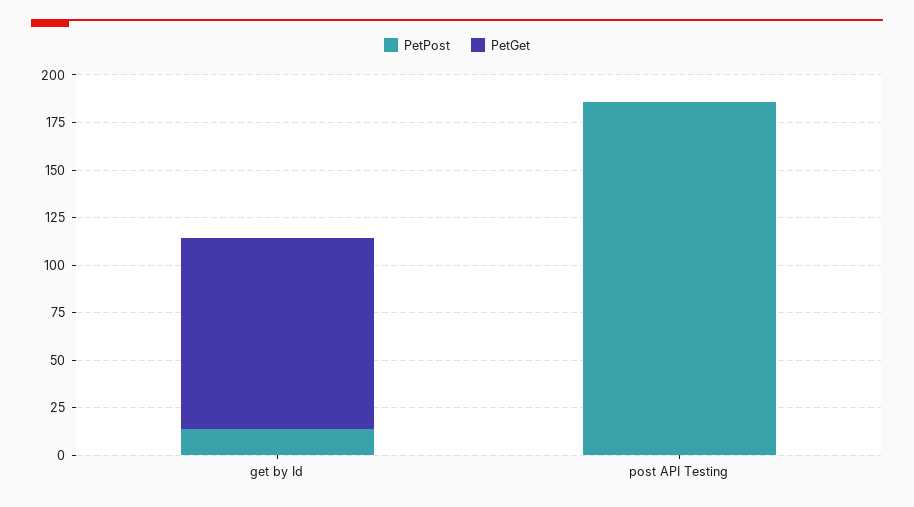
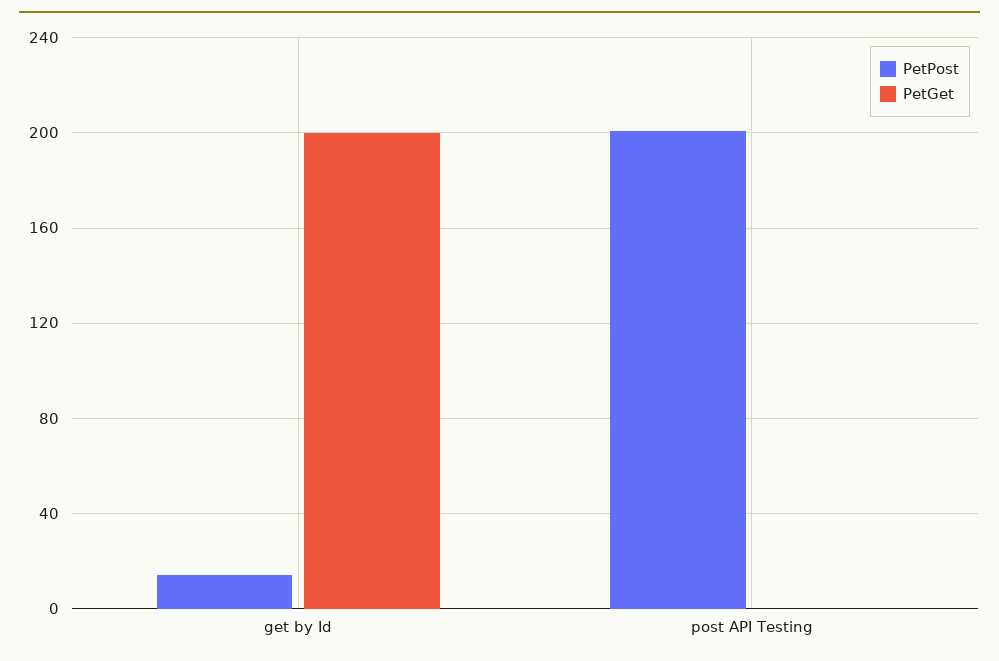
  {
    "PetPost": {
      "get by Id": 15,
-     "post API Testing": 185
+     "post API Testing": 200
    },
    "PetGet": {
-     "get by Id": 100,
+     "get by Id": 200,
      "post API Testing": 0
    }
  }

